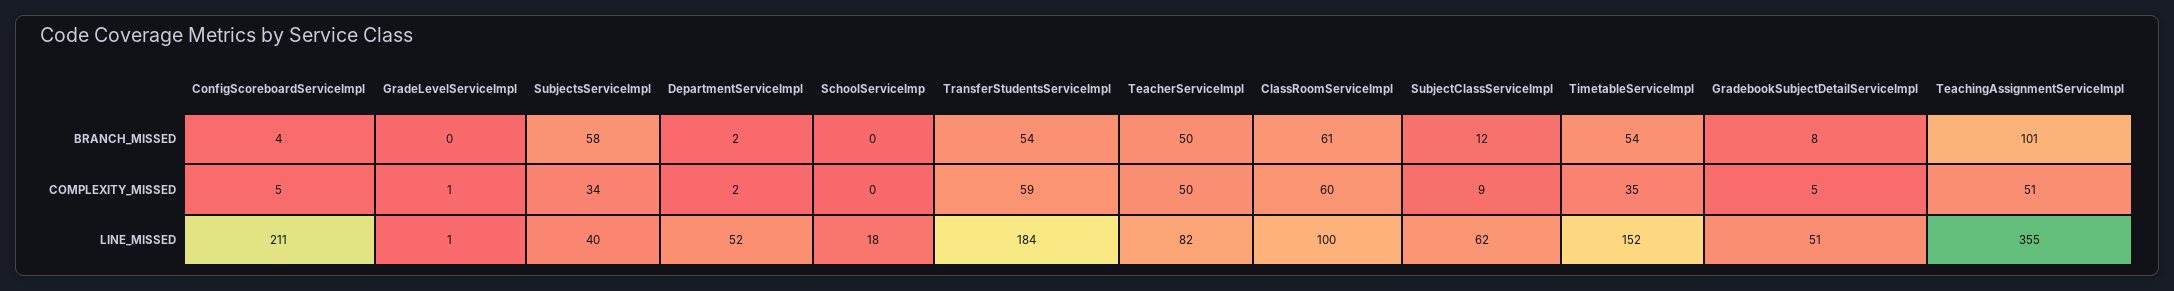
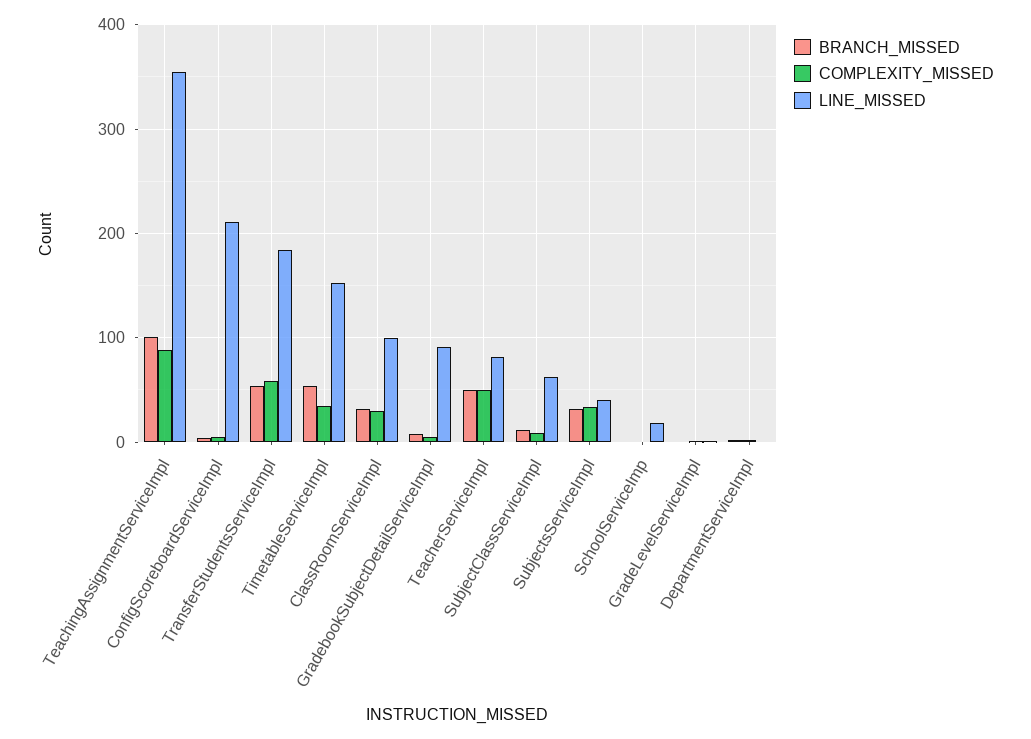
  {
    "BRANCH_MISSED": {
      "ConfigScoreboardServiceImpl": 4,
      "GradeLevelServiceImpl": 0,
-     "SubjectsServiceImpl": 58,
+     "SubjectsServiceImpl": 30,
      "DepartmentServiceImpl": 2,
      "SchoolServiceImp": 0,
      "TransferStudentsServiceImpl": 54,
      "TeacherServiceImpl": 50,
-     "ClassRoomServiceImpl": 61,
+     "ClassRoomServiceImpl": 30,
      "SubjectClassServiceImpl": 12,
      "TimetableServiceImpl": 54,
      "GradebookSubjectDetailServiceImpl": 8,
      "TeachingAssignmentServiceImpl": 101
    },
    "COMPLEXITY_MISSED": {
      "ConfigScoreboardServiceImpl": 5,
      "GradeLevelServiceImpl": 1,
      "SubjectsServiceImpl": 34,
      "DepartmentServiceImpl": 2,
      "SchoolServiceImp": 0,
      "TransferStudentsServiceImpl": 59,
      "TeacherServiceImpl": 50,
-     "ClassRoomServiceImpl": 60,
+     "ClassRoomServiceImpl": 30,
      "SubjectClassServiceImpl": 9,
      "TimetableServiceImpl": 35,
      "GradebookSubjectDetailServiceImpl": 5,
-     "TeachingAssignmentServiceImpl": 51
+     "TeachingAssignmentServiceImpl": 90
    },
    "LINE_MISSED": {
      "ConfigScoreboardServiceImpl": 211,
      "GradeLevelServiceImpl": 1,
      "SubjectsServiceImpl": 40,
-     "DepartmentServiceImpl": 52,
+     "DepartmentServiceImpl": 0,
      "SchoolServiceImp": 18,
      "TransferStudentsServiceImpl": 184,
      "TeacherServiceImpl": 82,
      "ClassRoomServiceImpl": 100,
      "SubjectClassServiceImpl": 62,
      "TimetableServiceImpl": 152,
-     "GradebookSubjectDetailServiceImpl": 51,
+     "GradebookSubjectDetailServiceImpl": 90,
      "TeachingAssignmentServiceImpl": 355
    }
  }

